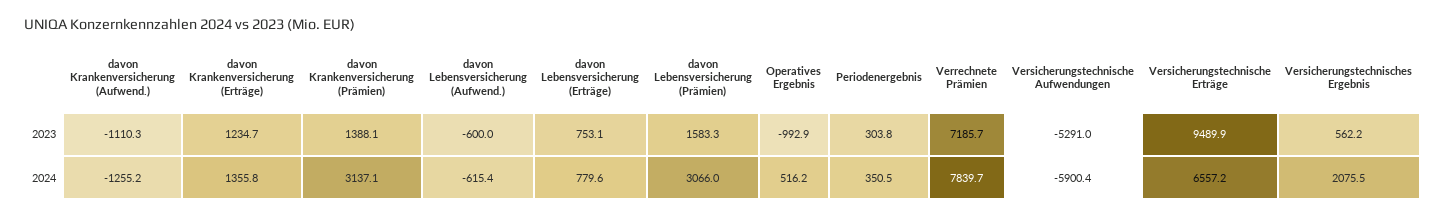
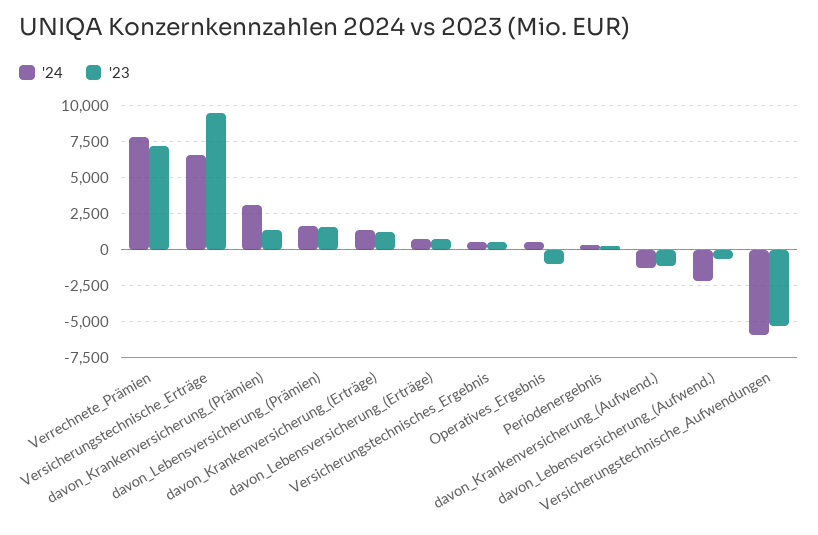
  {
    "2023": {
      "davon Krankenversicherung (Aufwend.)": -1110.3,
      "davon Krankenversicherung (Erträge)": 1234.7,
      "davon Krankenversicherung (Prämien)": 1388.1,
      "davon Lebensversicherung (Aufwend.)": -600,
      "davon Lebensversicherung (Erträge)": 753.1,
      "davon Lebensversicherung (Prämien)": 1583.3,
      "Operatives Ergebnis": -992.9,
      "Periodenergebnis": 303.8,
      "Verrechnete Prämien": 7185.7,
      "Versicherungstechnische Aufwendungen": -5291,
      "Versicherungstechnische Erträge": 9489.9,
      "Versicherungstechnisches Ergebnis": 562.2
    },
    "2024": {
      "davon Krankenversicherung (Aufwend.)": -1255.2,
      "davon Krankenversicherung (Erträge)": 1355.8,
      "davon Krankenversicherung (Prämien)": 3137.1,
-     "davon Lebensversicherung (Aufwend.)": -615.4,
+     "davon Lebensversicherung (Aufwend.)": -2000,
      "davon Lebensversicherung (Erträge)": 779.6,
-     "davon Lebensversicherung (Prämien)": 3066,
+     "davon Lebensversicherung (Prämien)": 1500,
      "Operatives Ergebnis": 516.2,
      "Periodenergebnis": 350.5,
      "Verrechnete Prämien": 7839.7,
      "Versicherungstechnische Aufwendungen": -5900.4,
      "Versicherungstechnische Erträge": 6557.2,
-     "Versicherungstechnisches Ergebnis": 2075.5
+     "Versicherungstechnisches Ergebnis": 500
    }
  }

